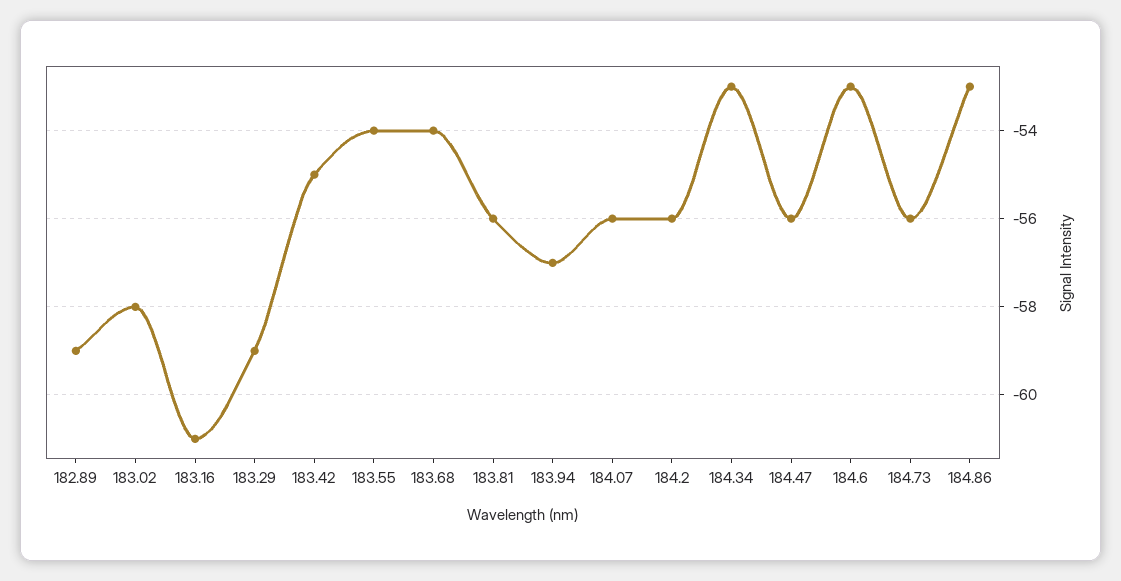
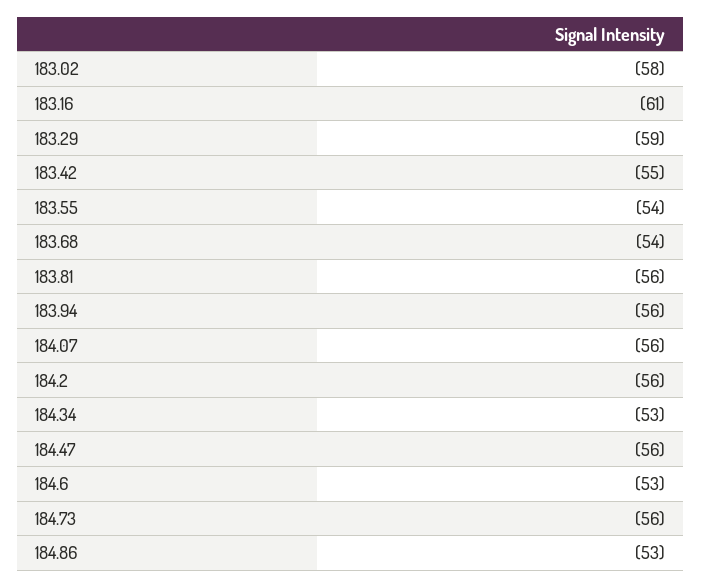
  {
-   "182.89": -59,
    "183.02": -58,
    "183.16": -61,
    "183.29": -59,
    "183.42": -55,
    "183.55": -54,
    "183.68": -54,
    "183.81": -56,
-   "183.94": -57,
+   "183.94": -56,
    "184.07": -56,
    "184.2": -56,
    "184.34": -53,
    "184.47": -56,
    "184.6": -53,
    "184.73": -56,
    "184.86": -53
  }

